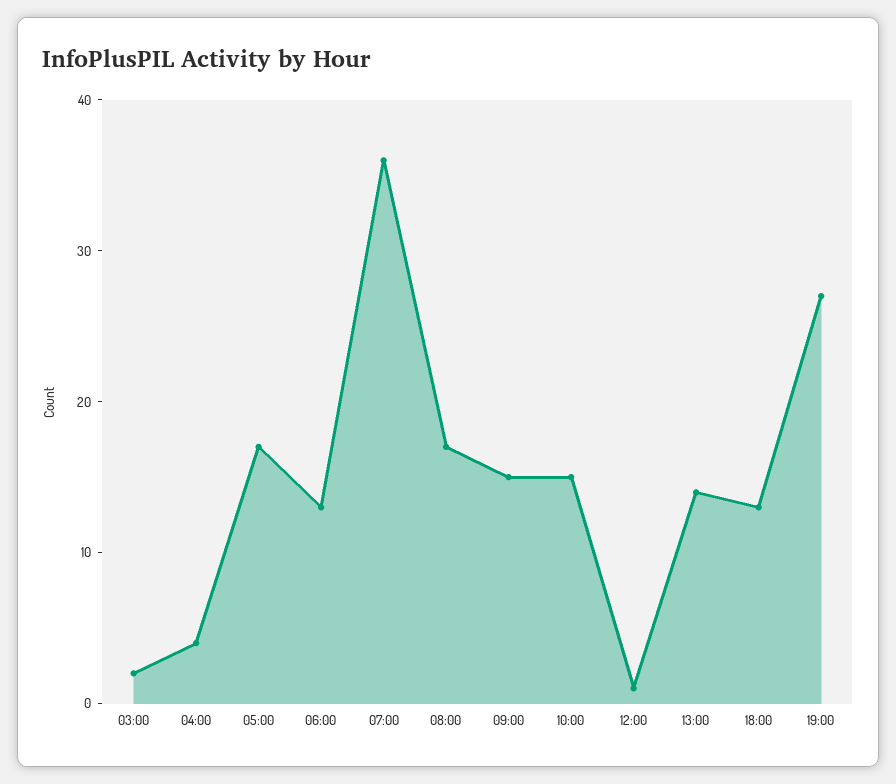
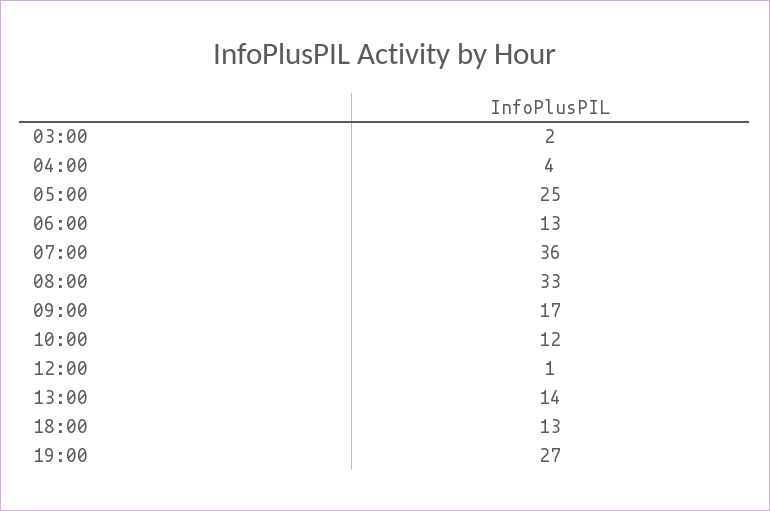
  {
    "03:00": 2,
    "04:00": 4,
-   "05:00": 17,
+   "05:00": 25,
    "06:00": 13,
    "07:00": 36,
-   "08:00": 17,
+   "08:00": 33,
-   "09:00": 15,
+   "09:00": 17,
-   "10:00": 15,
+   "10:00": 12,
    "12:00": 1,
    "13:00": 14,
    "18:00": 13,
    "19:00": 27
  }

